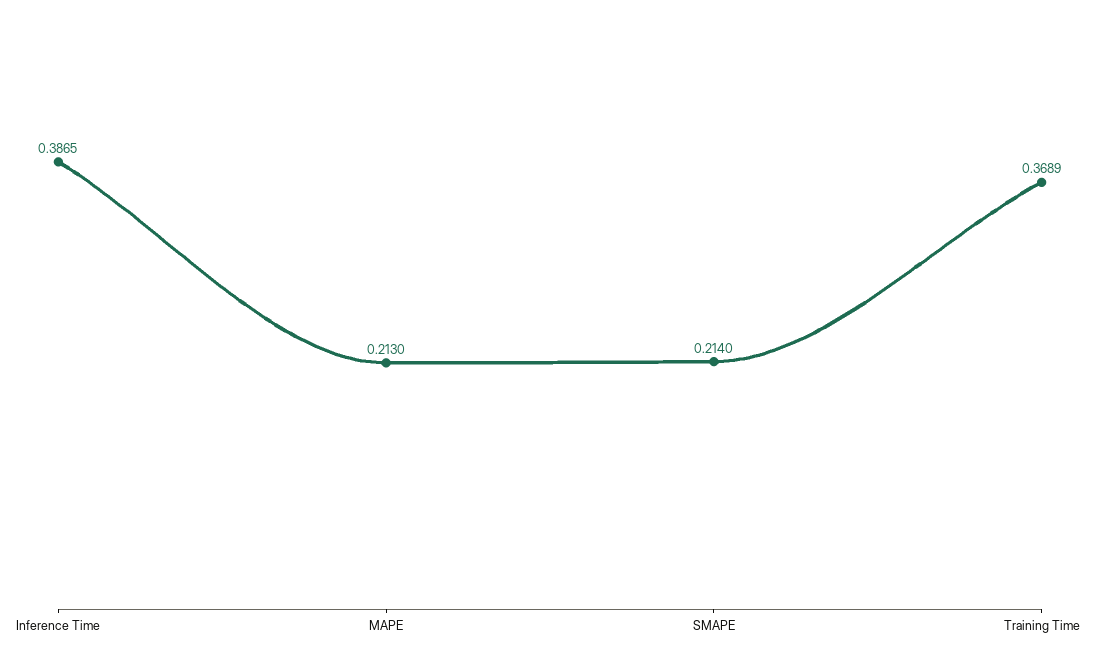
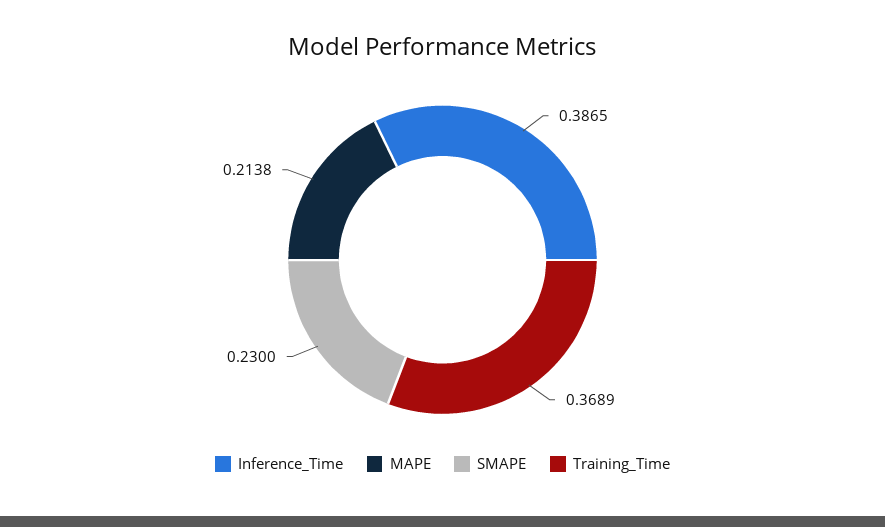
  {
    "Inference Time": 0.3865,
-   "MAPE": 0.213,
+   "MAPE": 0.2138,
-   "SMAPE": 0.214,
+   "SMAPE": 0.23,
    "Training Time": 0.3689
  }

